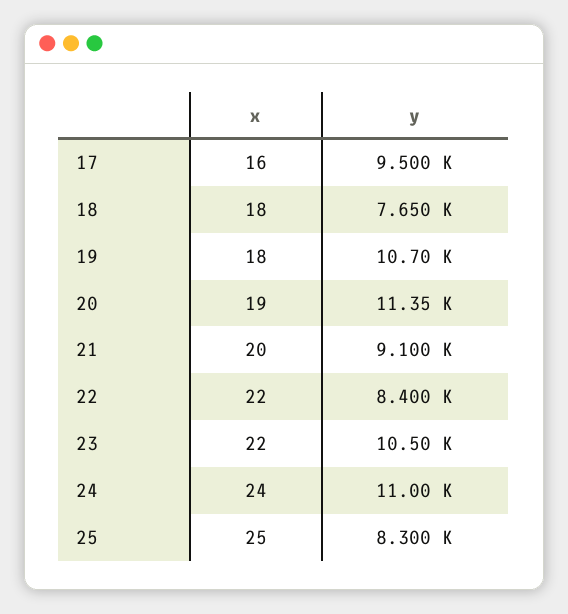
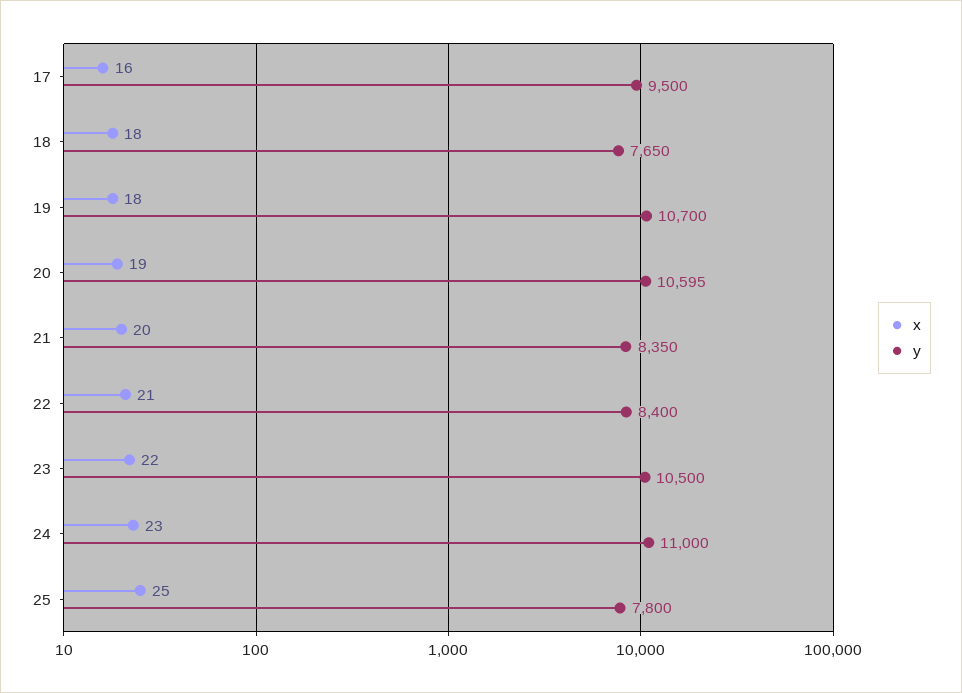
  {
    "x": {
      "17": 16,
      "18": 18,
      "19": 18,
      "20": 19,
      "21": 20,
-     "22": 22,
+     "22": 21,
      "23": 22,
-     "24": 24,
+     "24": 23,
      "25": 25
    },
    "y": {
      "17": 9500,
      "18": 7650,
      "19": 10700,
-     "20": 11350,
+     "20": 10595,
-     "21": 9100,
+     "21": 8350,
      "22": 8400,
      "23": 10500,
      "24": 11000,
-     "25": 8300
+     "25": 7800
    }
  }

